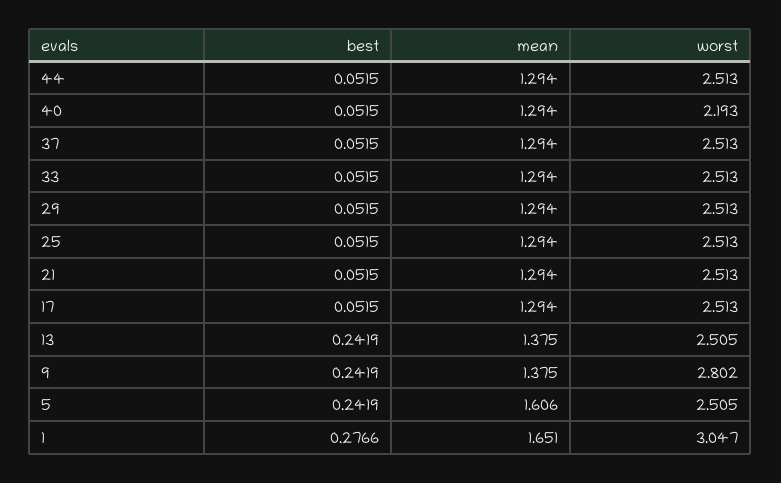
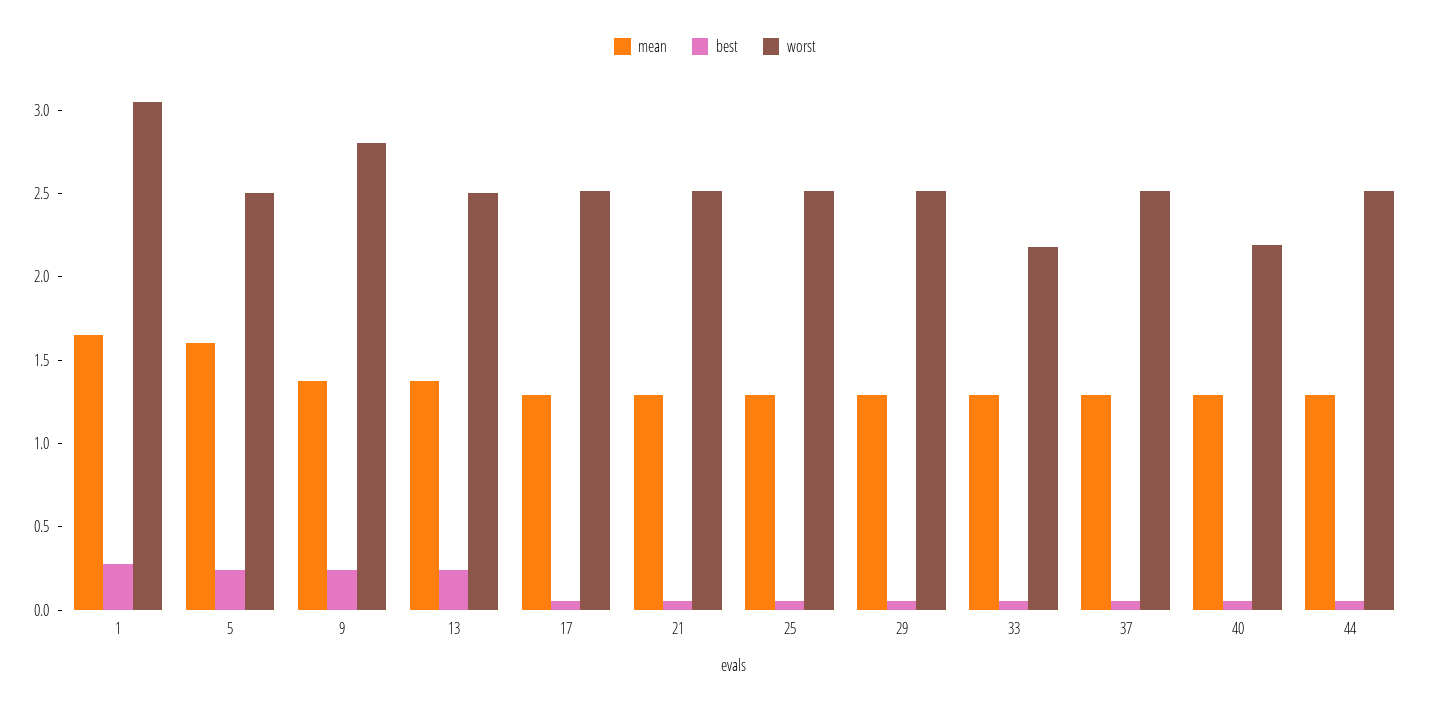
  {
    "best": {
      "44": 0.0515,
      "40": 0.0515,
      "37": 0.0515,
      "33": 0.0515,
      "29": 0.0515,
      "25": 0.0515,
      "21": 0.0515,
      "17": 0.0515,
      "13": 0.2419,
      "9": 0.2419,
      "5": 0.2419,
      "1": 0.2766
    },
    "mean": {
      "44": 1.294,
      "40": 1.294,
      "37": 1.294,
      "33": 1.294,
      "29": 1.294,
      "25": 1.294,
      "21": 1.294,
      "17": 1.294,
      "13": 1.375,
      "9": 1.375,
      "5": 1.606,
      "1": 1.651
    },
    "worst": {
      "44": 2.513,
      "40": 2.193,
      "37": 2.513,
-     "33": 2.513,
+     "33": 2.2,
      "29": 2.513,
      "25": 2.513,
      "21": 2.513,
      "17": 2.513,
      "13": 2.505,
      "9": 2.802,
      "5": 2.505,
      "1": 3.047
    }
  }

